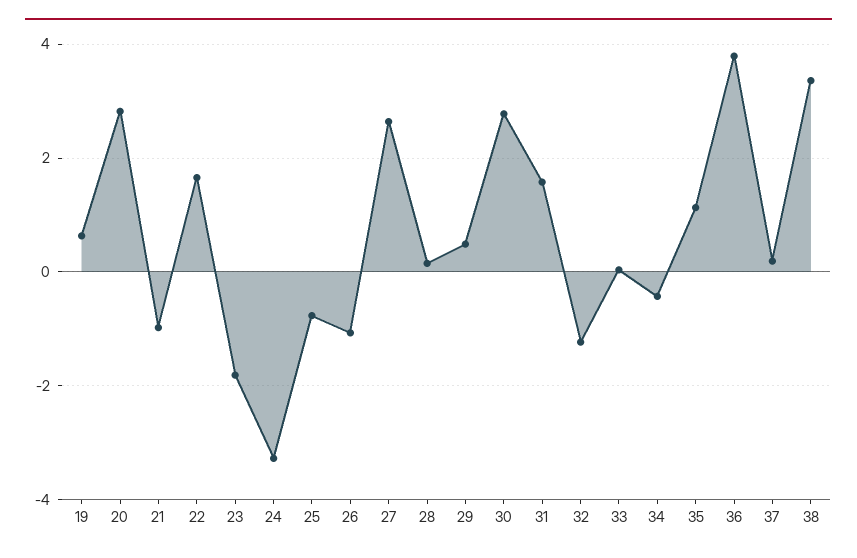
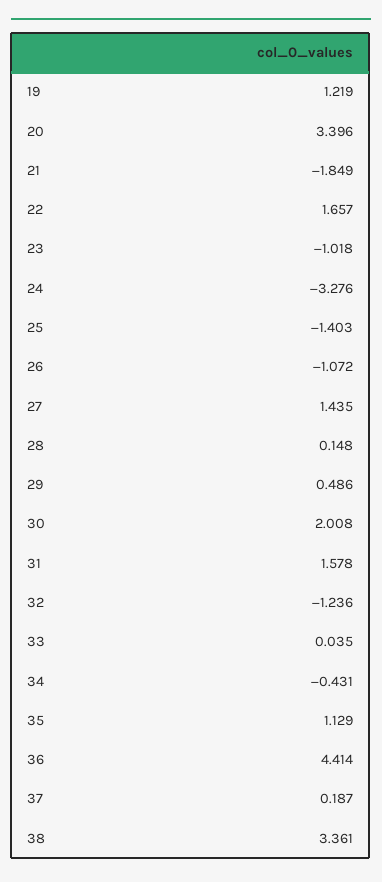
  {
-   "19": 0.6,
+   "19": 1.219,
-   "20": 2.8,
+   "20": 3.396,
-   "21": -1,
+   "21": -1.849,
    "22": 1.657,
-   "23": -1.8,
+   "23": -1.018,
    "24": -3.276,
-   "25": -0.8,
+   "25": -1.403,
    "26": -1.072,
-   "27": 2.6,
+   "27": 1.435,
    "28": 0.148,
    "29": 0.486,
-   "30": 2.8,
+   "30": 2.008,
    "31": 1.578,
    "32": -1.236,
    "33": 0.035,
    "34": -0.431,
    "35": 1.129,
-   "36": 3.8,
+   "36": 4.414,
    "37": 0.187,
    "38": 3.361
  }

